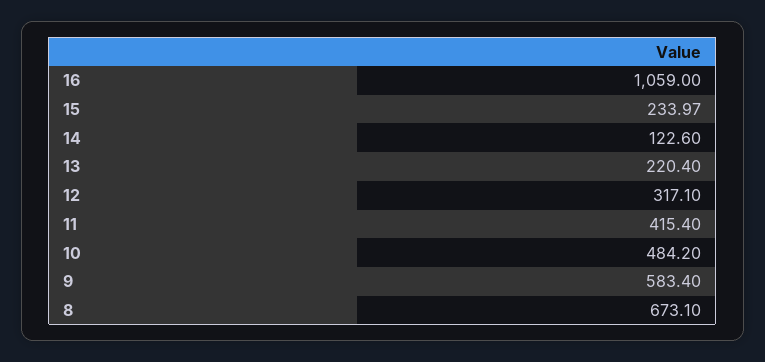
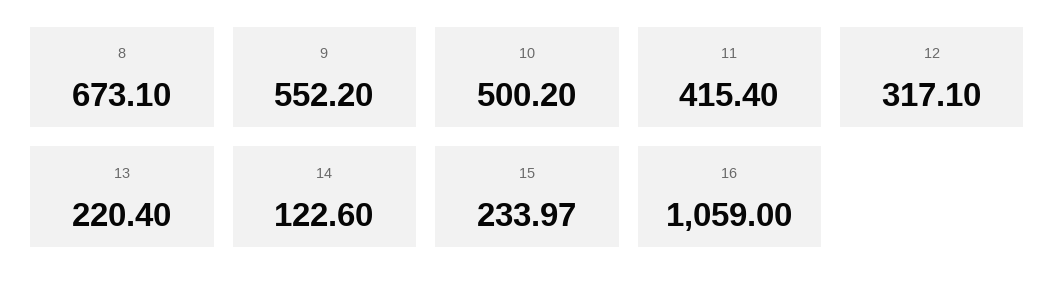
  {
    "16": 1059,
    "15": 233.97,
    "14": 122.6,
    "13": 220.4,
    "12": 317.1,
    "11": 415.4,
-   "10": 484.2,
+   "10": 500.2,
-   "9": 583.4,
+   "9": 552.2,
    "8": 673.1
  }

